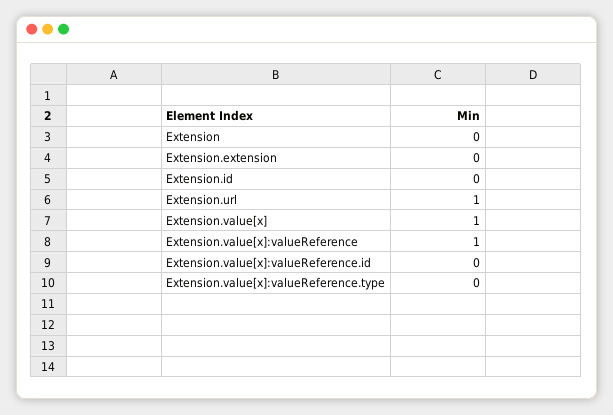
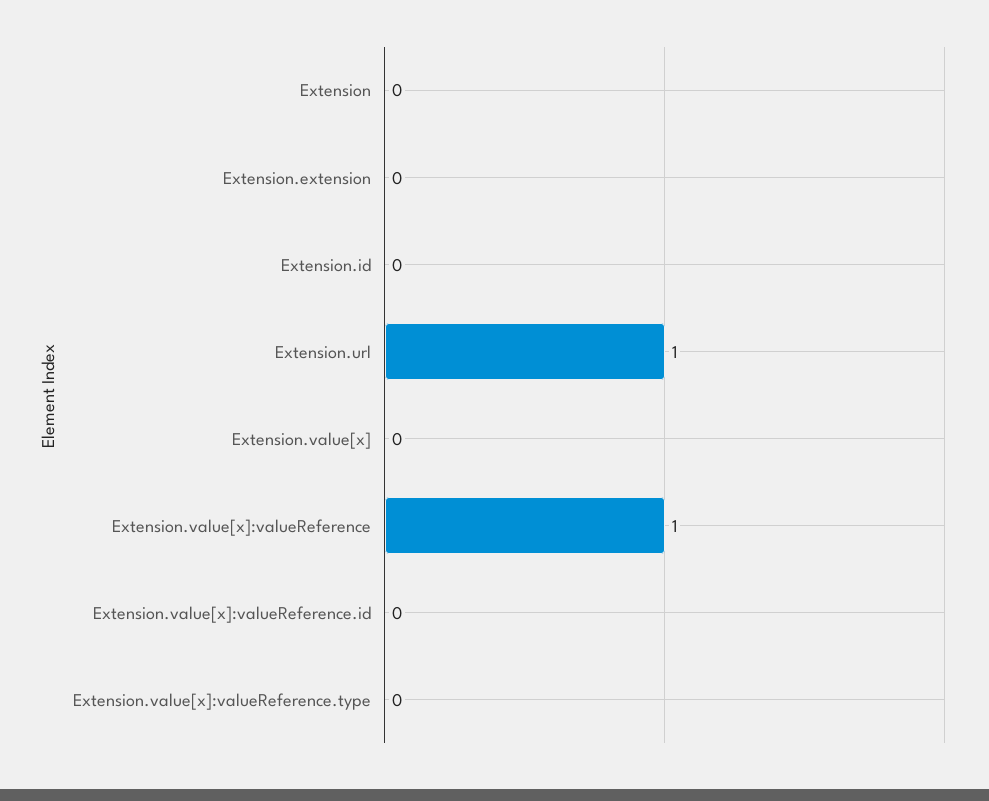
  {
    "Extension": 0,
    "Extension.extension": 0,
    "Extension.id": 0,
    "Extension.url": 1,
-   "Extension.value[x]": 1,
+   "Extension.value[x]": 0,
    "Extension.value[x]:valueReference": 1,
    "Extension.value[x]:valueReference.id": 0,
    "Extension.value[x]:valueReference.type": 0
  }

